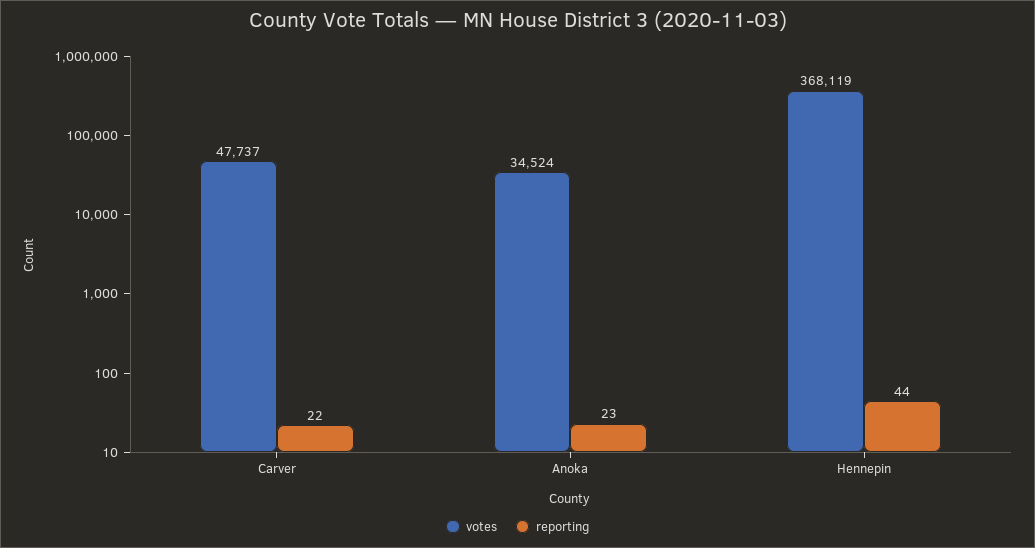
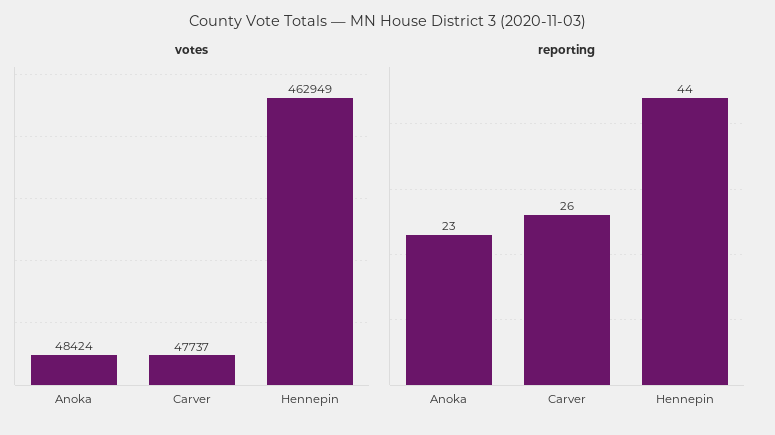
  {
    "votes": {
      "Carver": 47737,
-     "Anoka": 34524,
+     "Anoka": 48424,
-     "Hennepin": 368119
+     "Hennepin": 462949
    },
    "reporting": {
-     "Carver": 22,
+     "Carver": 26,
      "Anoka": 23,
      "Hennepin": 44
    }
  }

